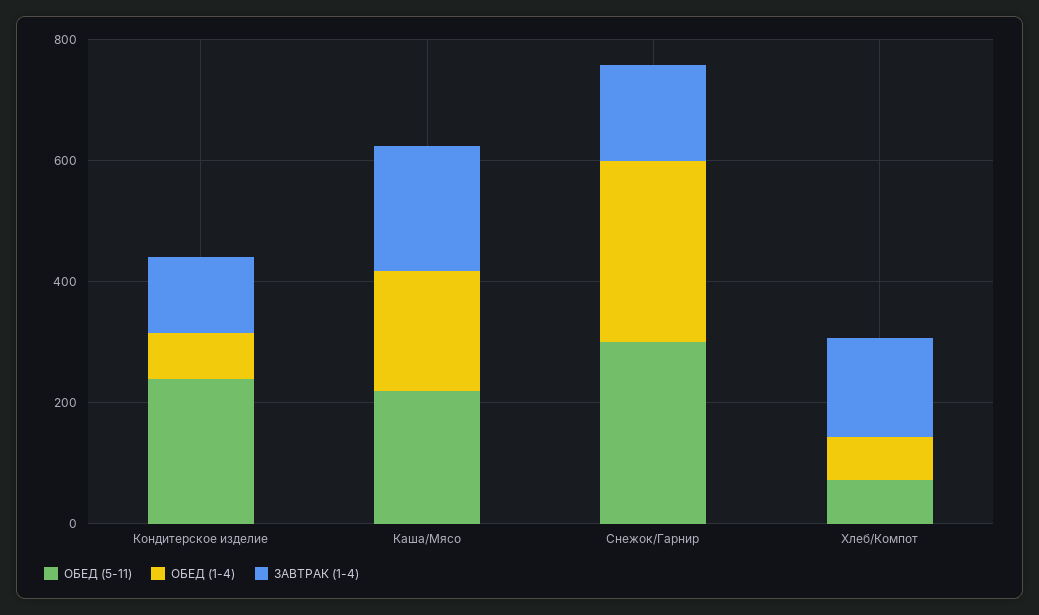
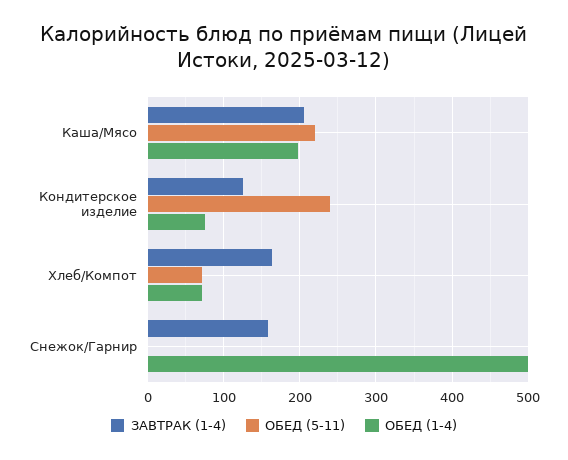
  {
    "ОБЕД (5-11)": {
      "Кондитерское изделие": 240,
      "Каша/Мясо": 220,
-     "Снежок/Гарнир": 300,
+     "Снежок/Гарнир": 0,
      "Хлеб/Компот": 70
    },
    "ОБЕД (1-4)": {
      "Кондитерское изделие": 80,
      "Каша/Мясо": 200,
-     "Снежок/Гарнир": 300,
+     "Снежок/Гарнир": 500,
      "Хлеб/Компот": 70
    },
    "ЗАВТРАК (1-4)": {
      "Кондитерское изделие": 130,
      "Каша/Мясо": 210,
      "Снежок/Гарнир": 160,
      "Хлеб/Компот": 160
    }
  }

